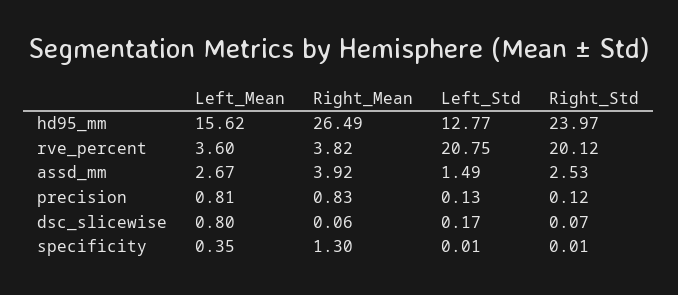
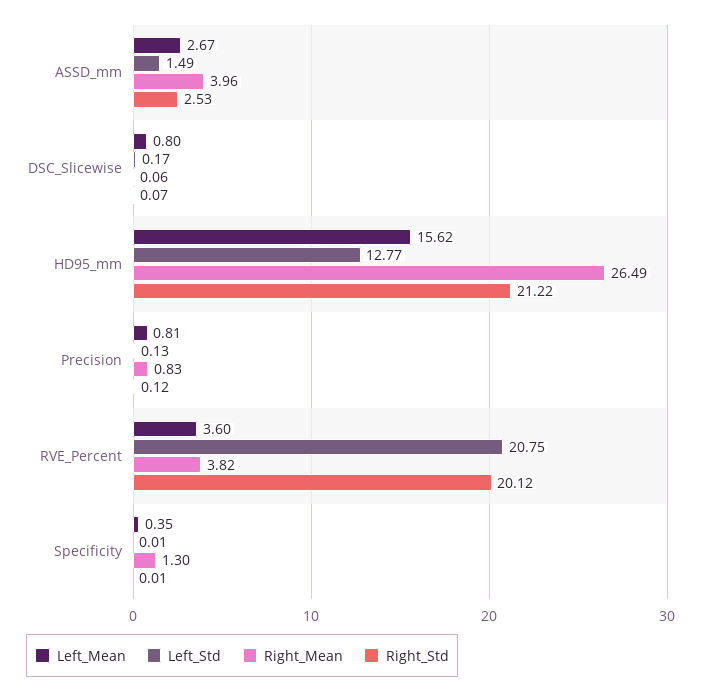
  {
    "Left_Mean": {
      "hd95_mm": 15.62,
      "rve_percent": 3.6,
      "assd_mm": 2.67,
      "precision": 0.81,
      "dsc_slicewise": 0.8,
      "specificity": 0.35
    },
    "Right_Mean": {
      "hd95_mm": 26.49,
      "rve_percent": 3.82,
-     "assd_mm": 3.92,
+     "assd_mm": 3.96,
      "precision": 0.83,
      "dsc_slicewise": 0.06,
      "specificity": 1.3
    },
    "Left_Std": {
      "hd95_mm": 12.77,
      "rve_percent": 20.75,
      "assd_mm": 1.49,
      "precision": 0.13,
      "dsc_slicewise": 0.17,
      "specificity": 0.01
    },
    "Right_Std": {
-     "hd95_mm": 23.97,
+     "hd95_mm": 21.22,
      "rve_percent": 20.12,
      "assd_mm": 2.53,
      "precision": 0.12,
      "dsc_slicewise": 0.07,
      "specificity": 0.01
    }
  }

